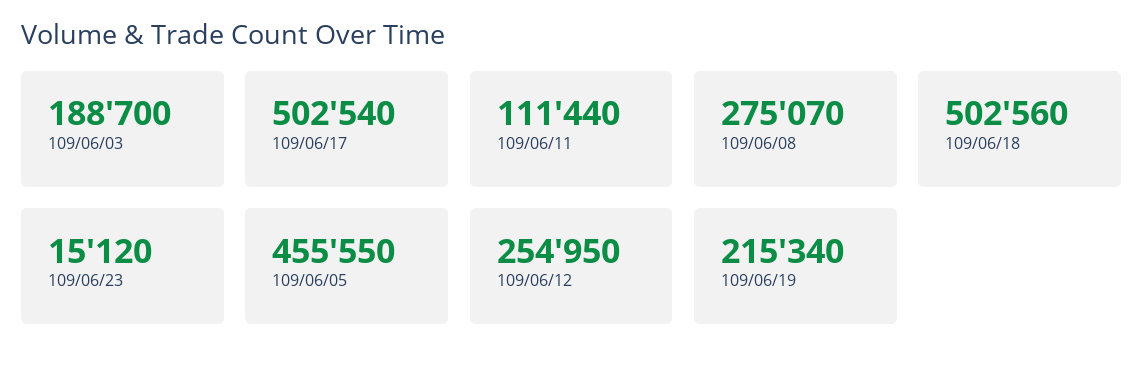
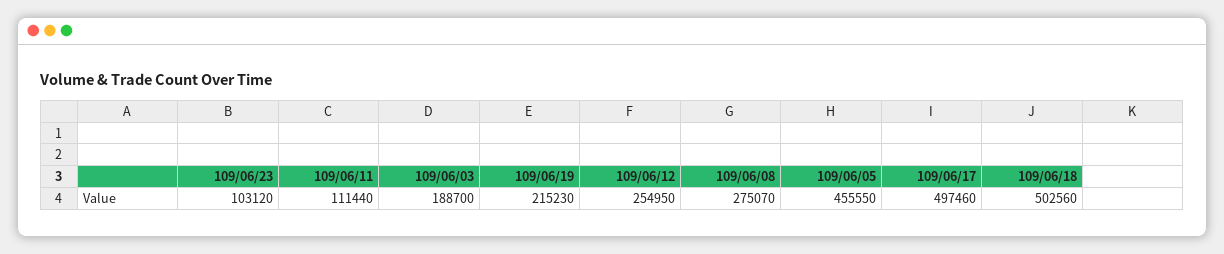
  {
    "109/06/03": 188700,
-   "109/06/17": 502540,
+   "109/06/17": 497460,
    "109/06/11": 111440,
    "109/06/08": 275070,
    "109/06/18": 502560,
-   "109/06/23": 15120,
+   "109/06/23": 103120,
    "109/06/05": 455550,
    "109/06/12": 254950,
-   "109/06/19": 215340
+   "109/06/19": 215230
  }

